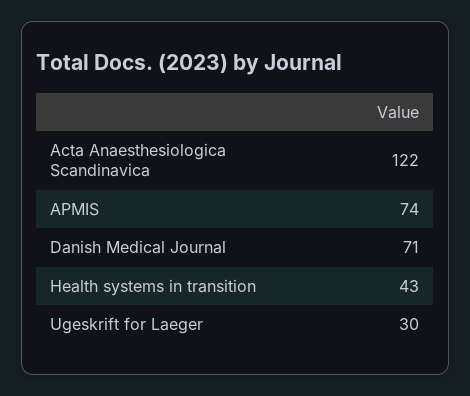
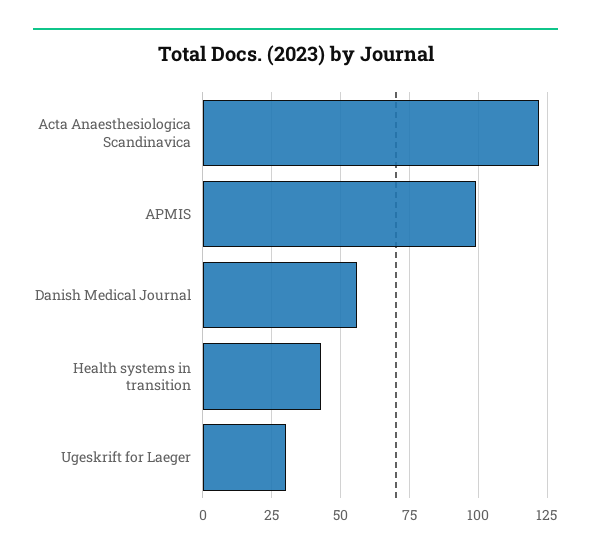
  {
    "Acta Anaesthesiologica Scandinavica": 122,
-   "APMIS": 74,
+   "APMIS": 100,
-   "Danish Medical Journal": 71,
+   "Danish Medical Journal": 55,
    "Health systems in transition": 43,
    "Ugeskrift for Laeger": 30
  }

